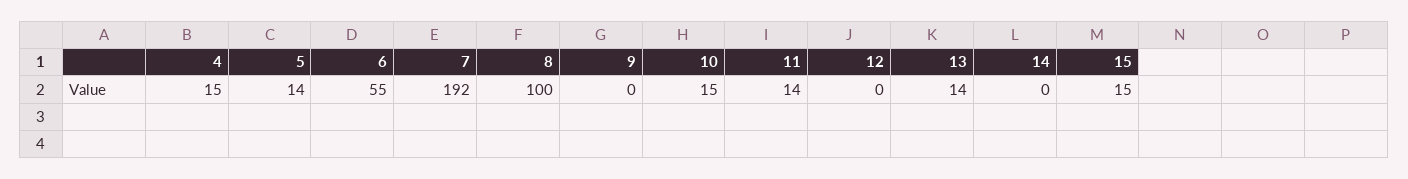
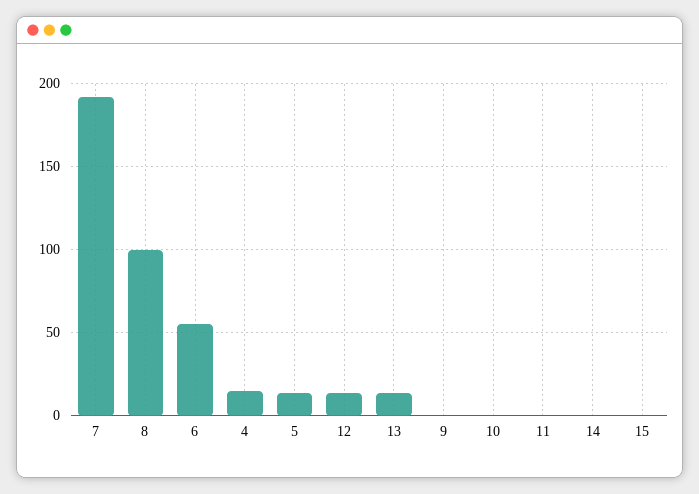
  {
    "4": 15,
    "5": 14,
    "6": 55,
    "7": 192,
    "8": 100,
    "9": 0,
-   "10": 15,
+   "10": 0,
-   "11": 14,
+   "11": 0,
-   "12": 0,
+   "12": 15,
    "13": 14,
    "14": 0,
-   "15": 15
+   "15": 0
  }

